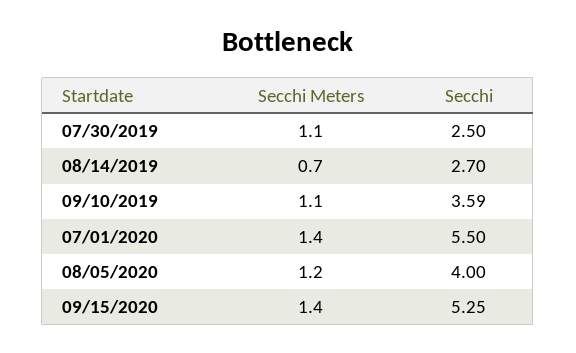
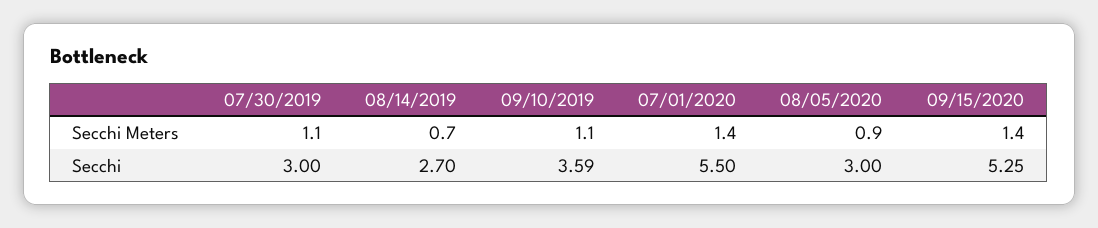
  {
    "Secchi Meters": {
      "07/30/2019": 1.1,
      "08/14/2019": 0.7,
      "09/10/2019": 1.1,
      "07/01/2020": 1.4,
-     "08/05/2020": 1.2,
+     "08/05/2020": 0.9,
      "09/15/2020": 1.4
    },
    "Secchi": {
-     "07/30/2019": 2.5,
+     "07/30/2019": 3,
      "08/14/2019": 2.7,
      "09/10/2019": 3.59,
      "07/01/2020": 5.5,
-     "08/05/2020": 4,
+     "08/05/2020": 3,
      "09/15/2020": 5.25
    }
  }

